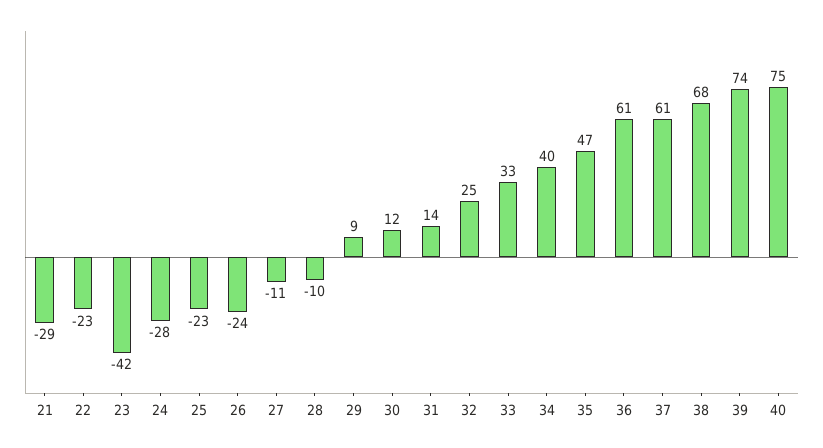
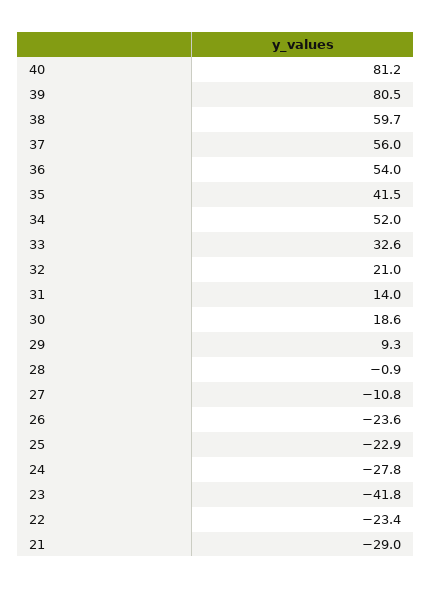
  {
    "21": -29,
    "22": -23.4,
    "23": -41.8,
    "24": -27.8,
    "25": -22.9,
    "26": -23.6,
    "27": -10.8,
-   "28": -10,
+   "28": -0.9,
    "29": 9.3,
-   "30": 12,
+   "30": 18.6,
    "31": 14,
-   "32": 25,
+   "32": 21,
    "33": 32.6,
-   "34": 40,
+   "34": 52,
-   "35": 47,
+   "35": 41.5,
-   "36": 61,
+   "36": 54,
-   "37": 61,
+   "37": 56,
-   "38": 68,
+   "38": 59.7,
-   "39": 74,
+   "39": 80.5,
-   "40": 75
+   "40": 81.2
  }

